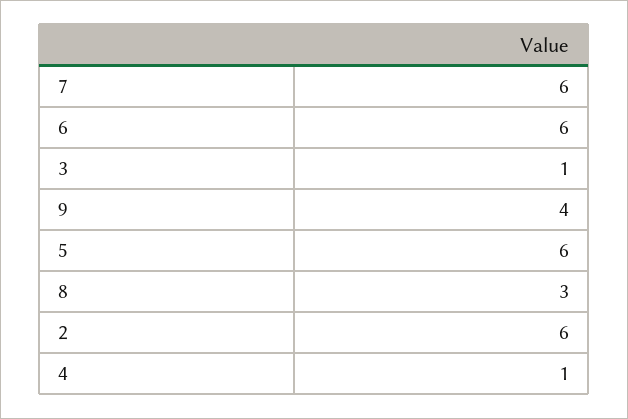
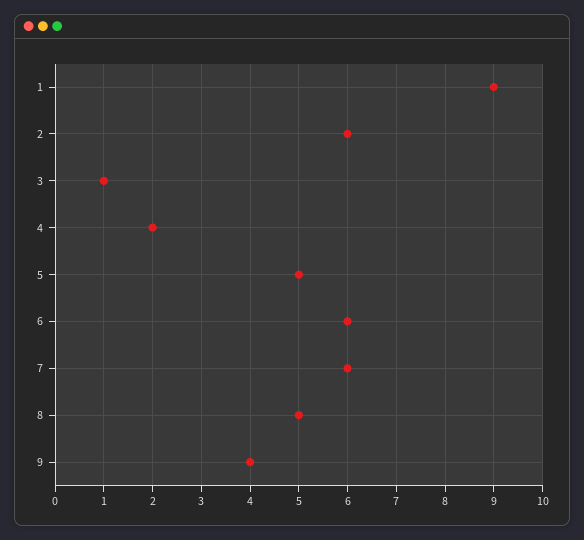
  {
    "7": 6,
    "6": 6,
    "3": 1,
    "9": 4,
-   "5": 6,
+   "5": 5,
-   "8": 3,
+   "8": 5,
    "2": 6,
-   "4": 1
+   "4": 2,
+   "1": 9
  }

